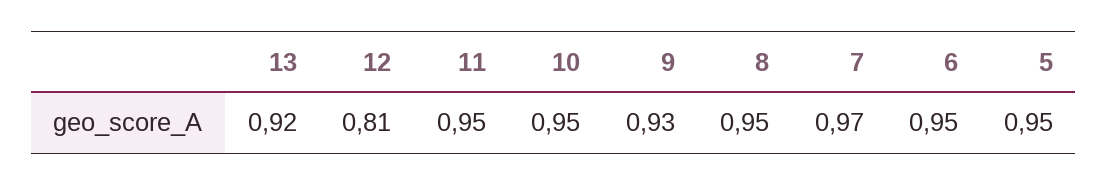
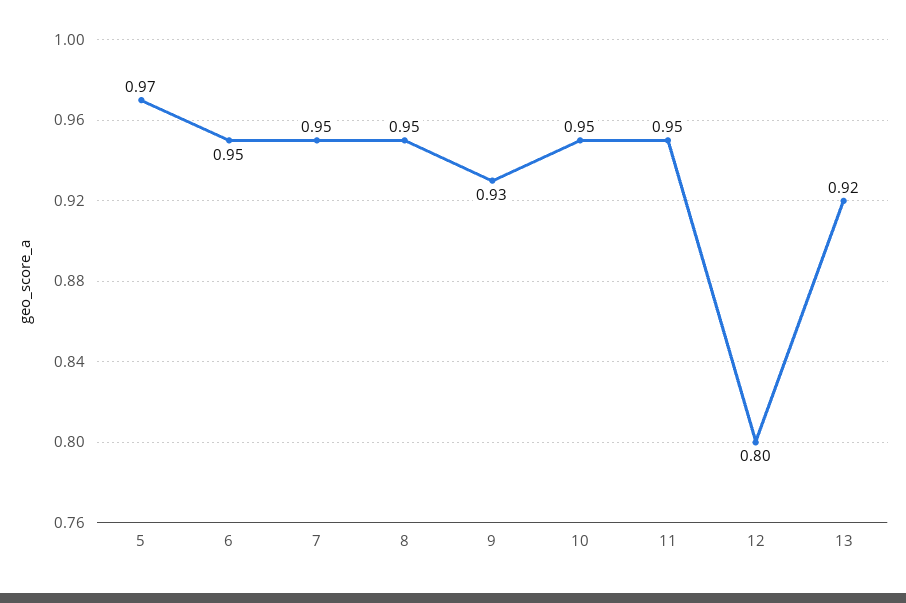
  {
    "13": 0.92,
-   "12": 0.81,
+   "12": 0.8,
    "11": 0.95,
    "10": 0.95,
    "9": 0.93,
    "8": 0.95,
-   "7": 0.97,
+   "7": 0.95,
    "6": 0.95,
-   "5": 0.95
+   "5": 0.97
  }

